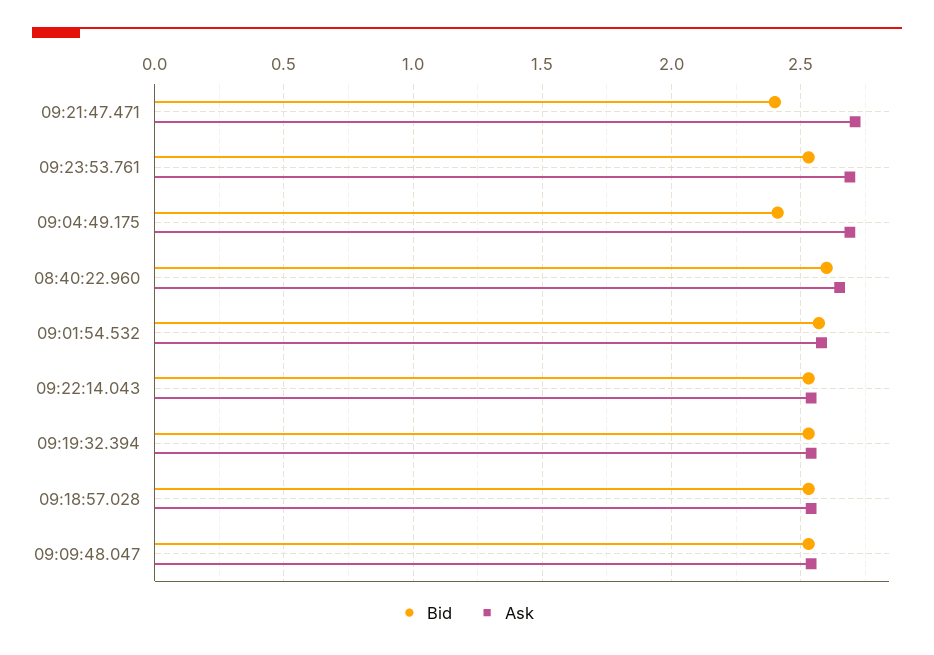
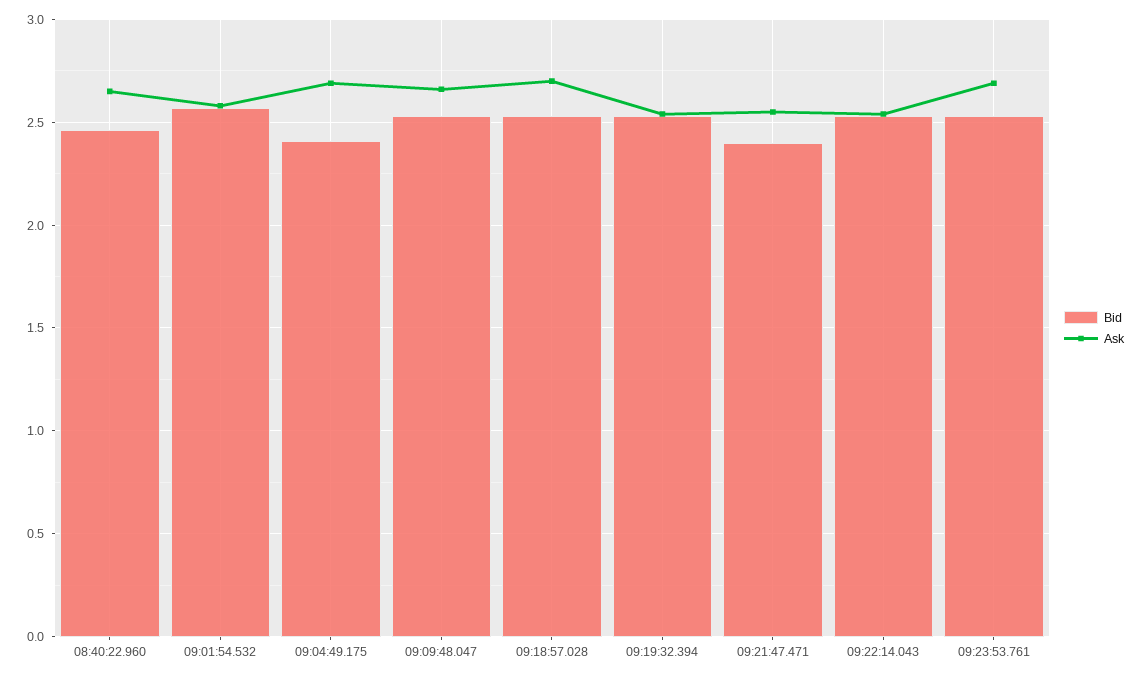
  {
    "Bid": {
      "09:21:47.471": 2.4,
      "09:23:53.761": 2.55,
      "09:04:49.175": 2.4,
-     "08:40:22.960": 2.6,
+     "08:40:22.960": 2.45,
      "09:01:54.532": 2.55,
      "09:22:14.043": 2.55,
      "09:19:32.394": 2.55,
      "09:18:57.028": 2.55,
      "09:09:48.047": 2.55
    },
    "Ask": {
-     "09:21:47.471": 2.7,
+     "09:21:47.471": 2.55,
      "09:23:53.761": 2.7,
      "09:04:49.175": 2.7,
      "08:40:22.960": 2.65,
      "09:01:54.532": 2.6,
      "09:22:14.043": 2.55,
      "09:19:32.394": 2.55,
-     "09:18:57.028": 2.55,
+     "09:18:57.028": 2.7,
-     "09:09:48.047": 2.55
+     "09:09:48.047": 2.65
    }
  }

